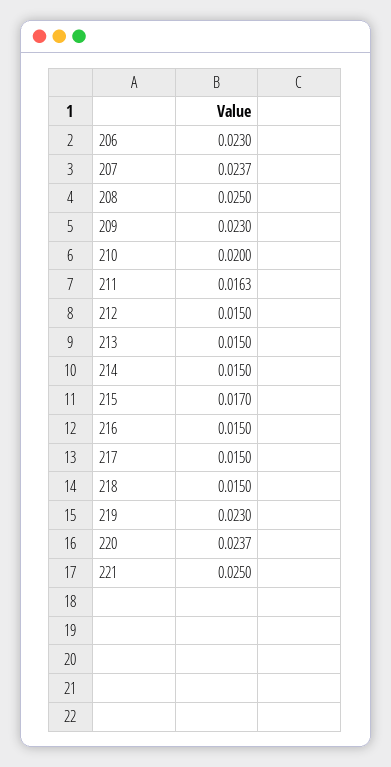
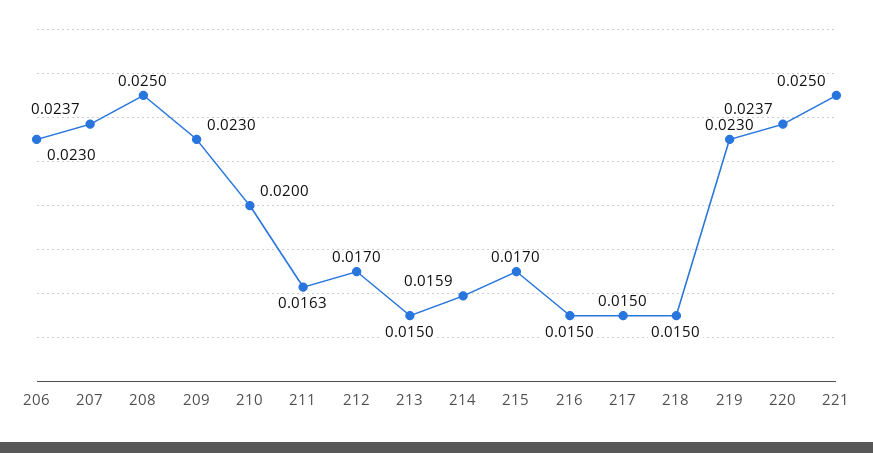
  {
    "206": 0.023,
    "207": 0.0237,
    "208": 0.025,
    "209": 0.023,
    "210": 0.02,
    "211": 0.0163,
-   "212": 0.015,
+   "212": 0.017,
    "213": 0.015,
-   "214": 0.015,
+   "214": 0.0159,
    "215": 0.017,
    "216": 0.015,
    "217": 0.015,
    "218": 0.015,
    "219": 0.023,
    "220": 0.0237,
    "221": 0.025
  }

